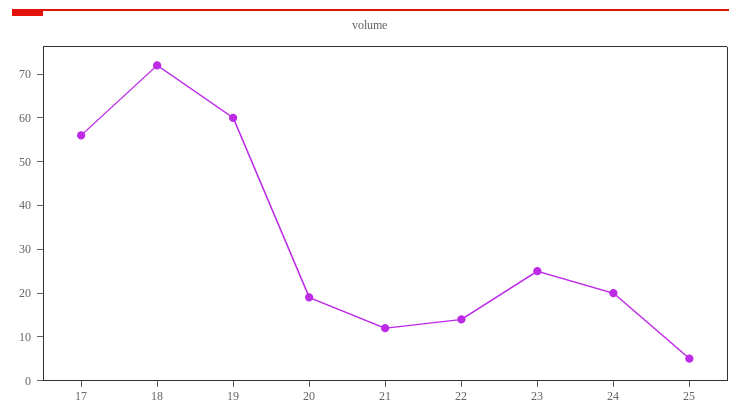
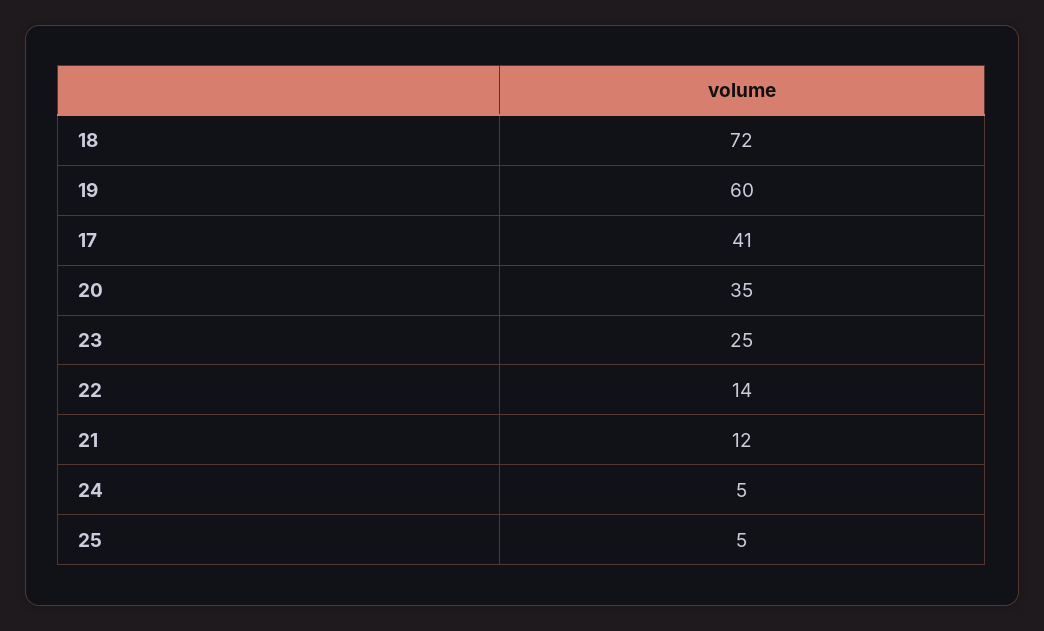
  {
-   "17": 55,
+   "17": 41,
    "18": 72,
    "19": 60,
-   "20": 20,
+   "20": 35,
    "21": 12,
    "22": 14,
    "23": 25,
-   "24": 20,
+   "24": 5,
    "25": 5
  }

